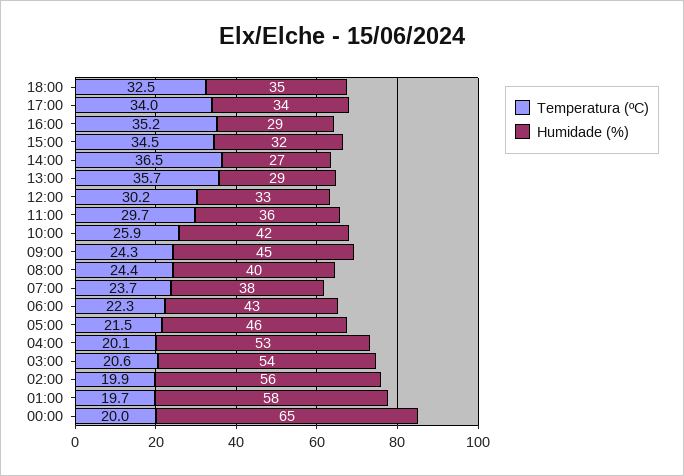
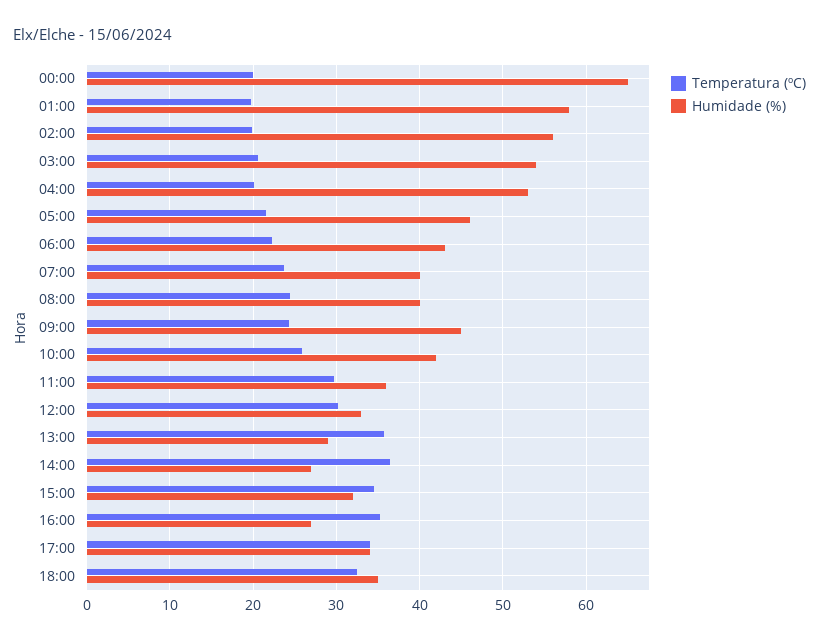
  {
    "Temperatura (ºC)": {
      "18:00": 32.5,
      "17:00": 34,
      "16:00": 35.2,
      "15:00": 34.5,
      "14:00": 36.5,
      "13:00": 35.7,
      "12:00": 30.2,
      "11:00": 29.7,
      "10:00": 25.9,
      "09:00": 24.3,
      "08:00": 24.4,
      "07:00": 23.7,
      "06:00": 22.3,
      "05:00": 21.5,
      "04:00": 20.1,
      "03:00": 20.6,
      "02:00": 19.9,
      "01:00": 19.7,
      "00:00": 20
    },
    "Humidade (%)": {
      "18:00": 35,
      "17:00": 34,
-     "16:00": 29,
+     "16:00": 27,
      "15:00": 32,
      "14:00": 27,
      "13:00": 29,
      "12:00": 33,
      "11:00": 36,
      "10:00": 42,
      "09:00": 45,
      "08:00": 40,
-     "07:00": 38,
+     "07:00": 40,
      "06:00": 43,
      "05:00": 46,
      "04:00": 53,
      "03:00": 54,
      "02:00": 56,
      "01:00": 58,
      "00:00": 65
    }
  }

